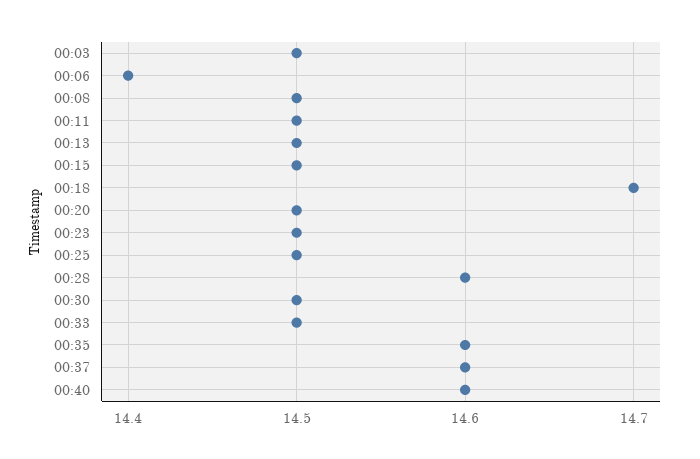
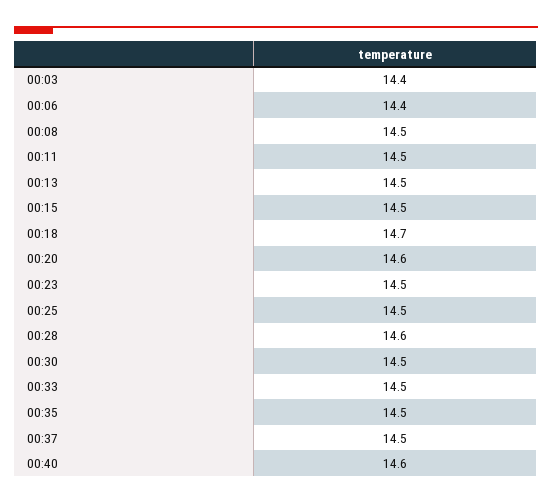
  {
-   "00:03": 14.5,
+   "00:03": 14.4,
    "00:06": 14.4,
    "00:08": 14.5,
    "00:11": 14.5,
    "00:13": 14.5,
    "00:15": 14.5,
    "00:18": 14.7,
-   "00:20": 14.5,
+   "00:20": 14.6,
    "00:23": 14.5,
    "00:25": 14.5,
    "00:28": 14.6,
    "00:30": 14.5,
    "00:33": 14.5,
-   "00:35": 14.6,
+   "00:35": 14.5,
-   "00:37": 14.6,
+   "00:37": 14.5,
    "00:40": 14.6
  }

